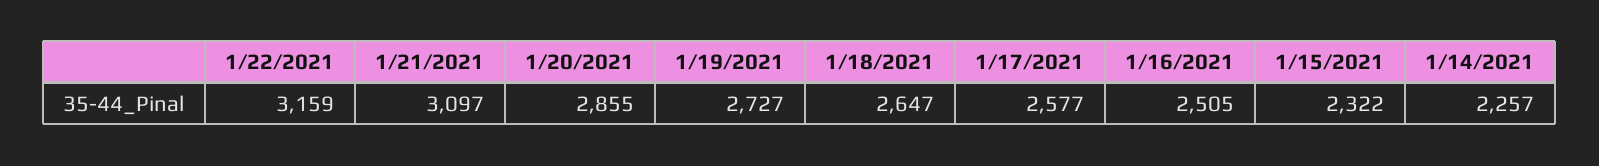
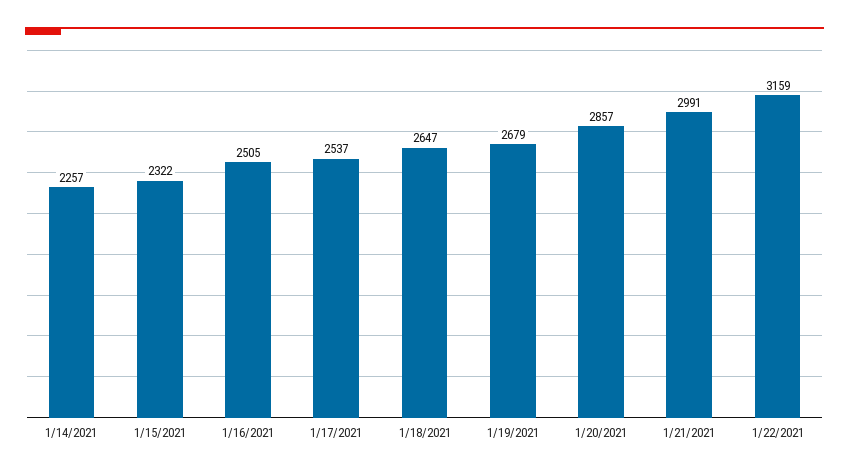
  {
    "1/22/2021": 3159,
-   "1/21/2021": 3097,
+   "1/21/2021": 2991,
-   "1/20/2021": 2855,
+   "1/20/2021": 2857,
-   "1/19/2021": 2727,
+   "1/19/2021": 2679,
    "1/18/2021": 2647,
-   "1/17/2021": 2577,
+   "1/17/2021": 2537,
    "1/16/2021": 2505,
    "1/15/2021": 2322,
    "1/14/2021": 2257
  }

